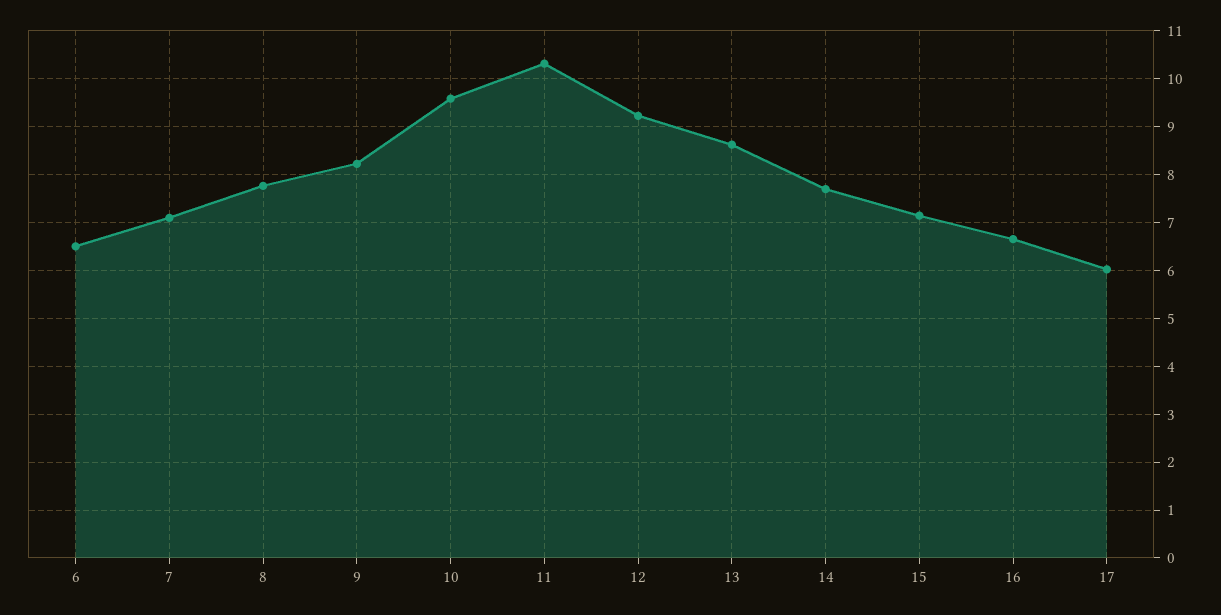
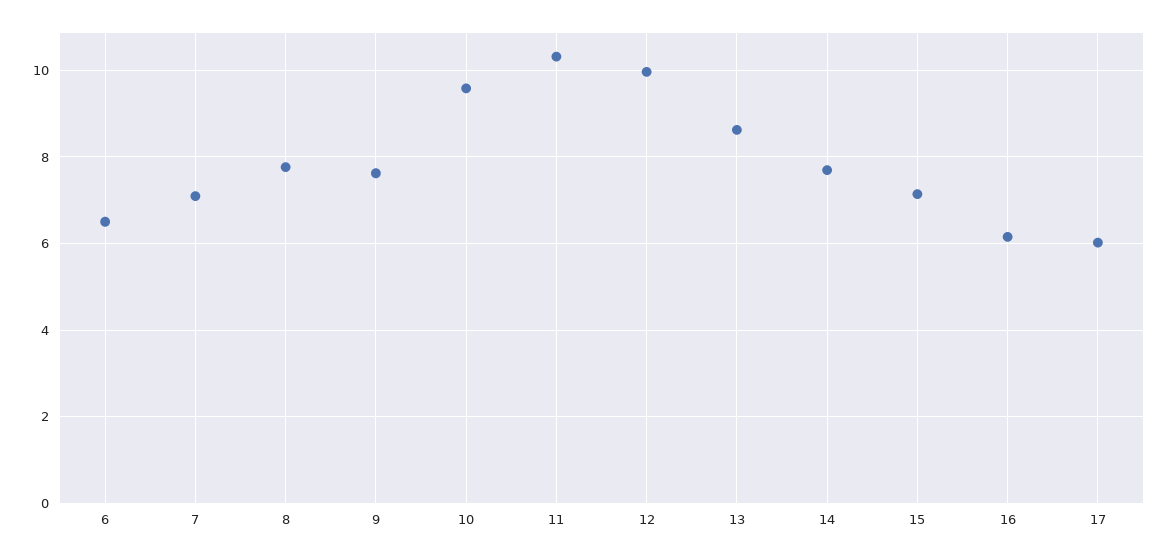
  {
    "6": 6.6,
    "7": 7,
    "8": 7.8,
-   "9": 8.2,
+   "9": 7.6,
    "10": 9.6,
    "11": 10.4,
-   "12": 9.2,
+   "12": 10,
    "13": 8.6,
    "14": 7.6,
    "15": 7.2,
-   "16": 6.6,
+   "16": 6.2,
    "17": 6
  }

